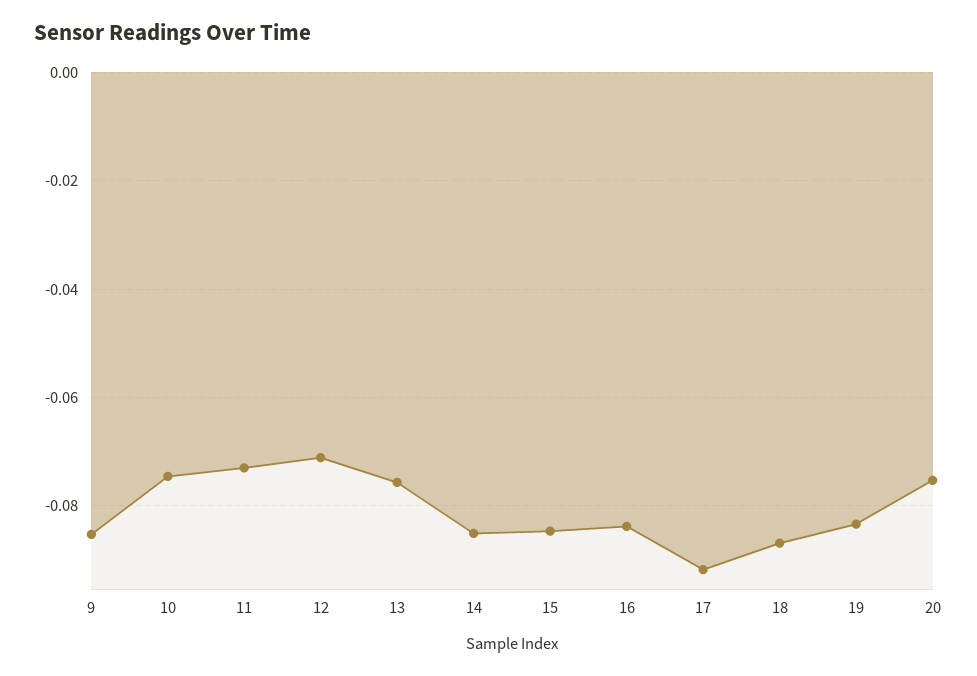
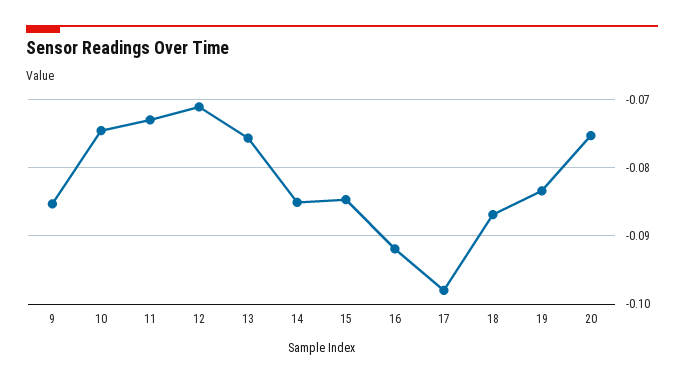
  {
    "9": -0.085,
    "10": -0.075,
    "11": -0.073,
    "12": -0.071,
    "13": -0.076,
    "14": -0.085,
    "15": -0.085,
-   "16": -0.084,
+   "16": -0.092,
-   "17": -0.092,
+   "17": -0.098,
    "18": -0.087,
    "19": -0.083,
    "20": -0.075
  }

